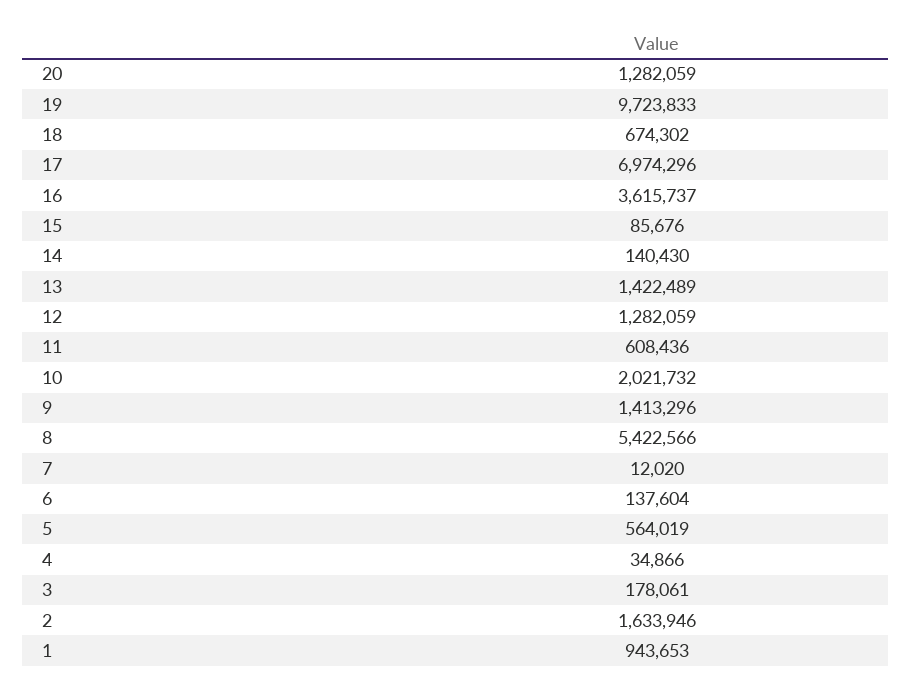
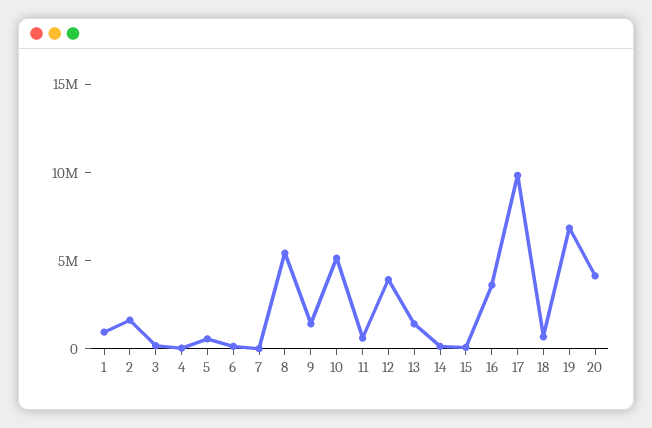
  {
-   "20": 1282059,
+   "20": 4000000,
-   "19": 9723833,
+   "19": 7000000,
    "18": 674302,
-   "17": 6974296,
+   "17": 10000000,
    "16": 3615737,
    "15": 85676,
    "14": 140430,
    "13": 1422489,
-   "12": 1282059,
+   "12": 4000000,
    "11": 608436,
-   "10": 2021732,
+   "10": 5000000,
    "9": 1413296,
    "8": 5422566,
    "7": 12020,
    "6": 137604,
    "5": 564019,
    "4": 34866,
    "3": 178061,
    "2": 1633946,
    "1": 943653
  }

